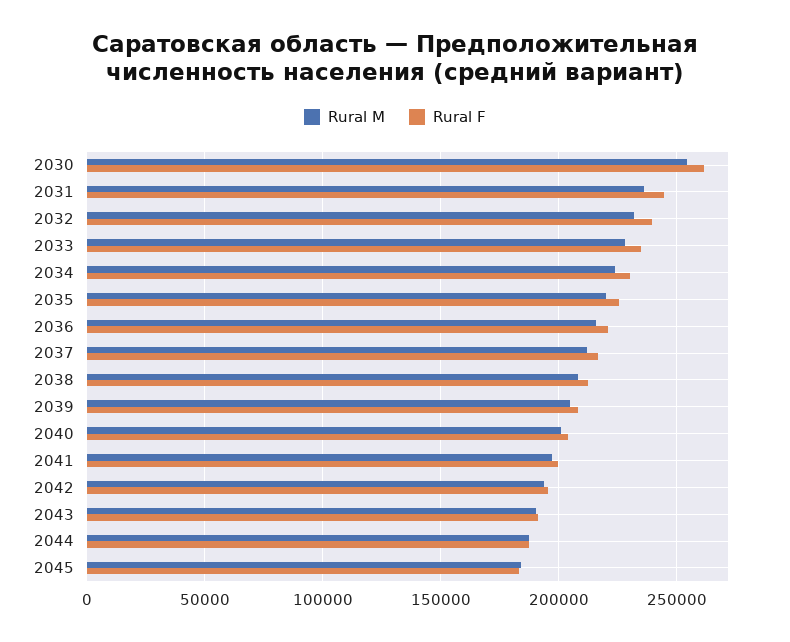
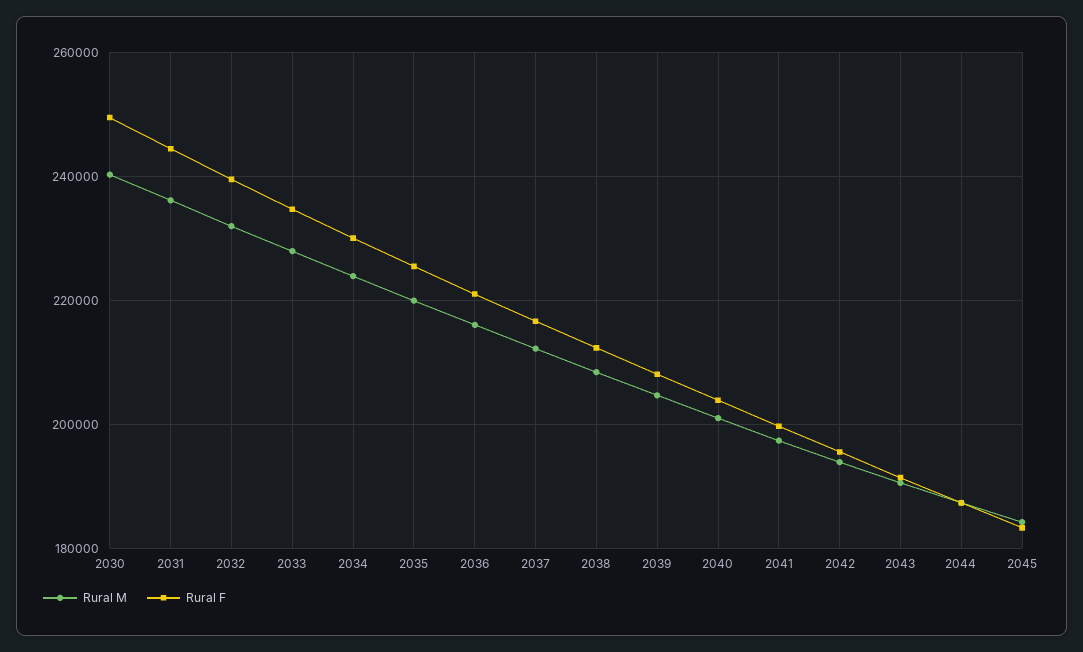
  {
    "Rural M": {
-     "2030": 255000,
+     "2030": 240000,
      "2031": 236000,
      "2032": 232000,
      "2033": 228000,
      "2034": 224000,
      "2035": 220000,
      "2036": 216000,
      "2037": 212000,
      "2038": 208000,
      "2039": 204000,
      "2040": 200000,
      "2041": 198000,
      "2042": 194000,
      "2043": 190000,
      "2044": 188000,
      "2045": 184000
    },
    "Rural F": {
-     "2030": 260000,
+     "2030": 250000,
      "2031": 244000,
      "2032": 240000,
      "2033": 234000,
      "2034": 230000,
      "2035": 226000,
      "2036": 222000,
      "2037": 216000,
      "2038": 212000,
      "2039": 208000,
      "2040": 204000,
      "2041": 200000,
      "2042": 196000,
      "2043": 192000,
      "2044": 188000,
      "2045": 184000
    }
  }

